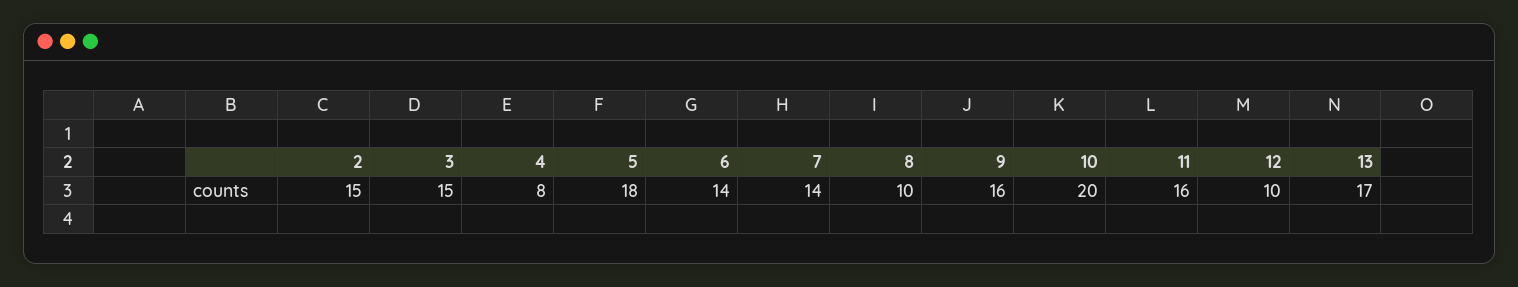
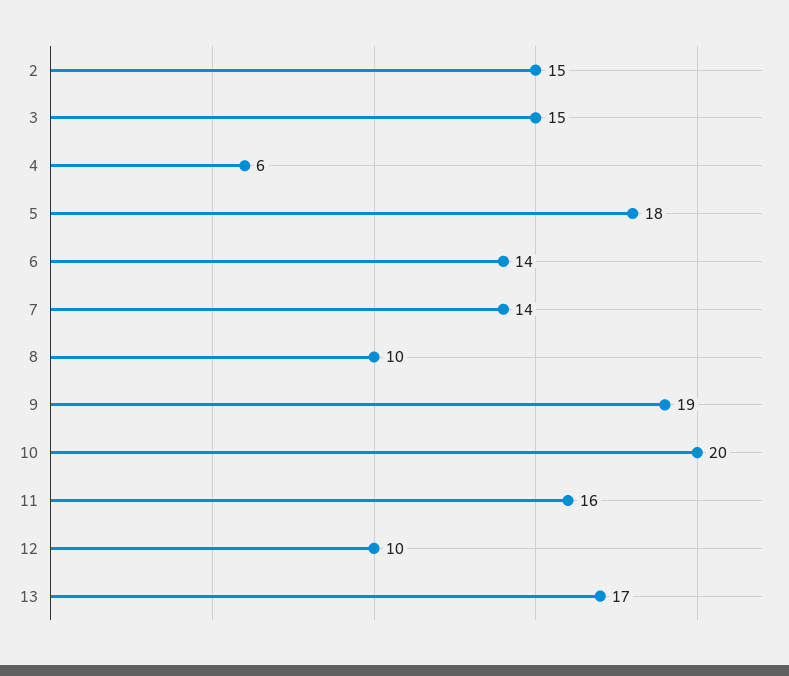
  {
    "2": 15,
    "3": 15,
-   "4": 8,
+   "4": 6,
    "5": 18,
    "6": 14,
    "7": 14,
    "8": 10,
-   "9": 16,
+   "9": 19,
    "10": 20,
    "11": 16,
    "12": 10,
    "13": 17
  }

